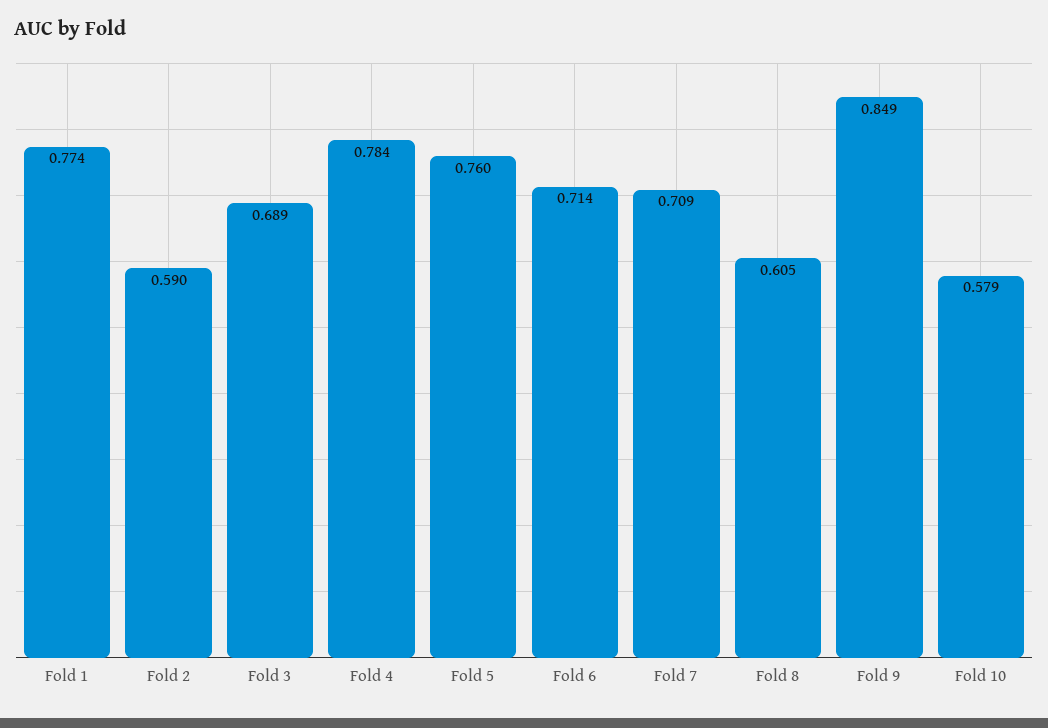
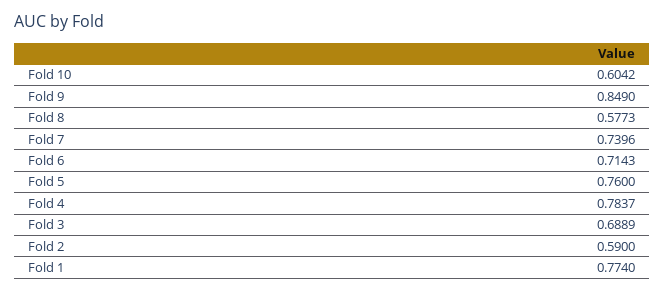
  {
    "Fold 1": 0.774,
    "Fold 2": 0.59,
    "Fold 3": 0.6889,
    "Fold 4": 0.7837,
    "Fold 5": 0.76,
    "Fold 6": 0.7143,
-   "Fold 7": 0.709,
+   "Fold 7": 0.7396,
-   "Fold 8": 0.605,
+   "Fold 8": 0.5773,
    "Fold 9": 0.849,
-   "Fold 10": 0.579
+   "Fold 10": 0.6042
  }

